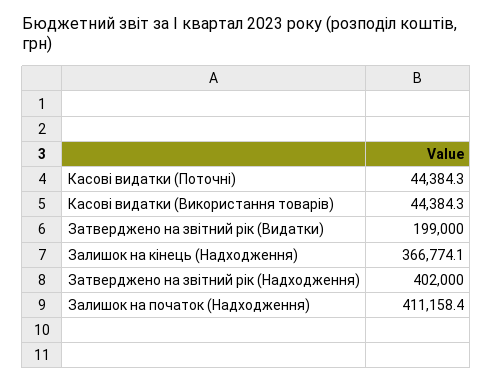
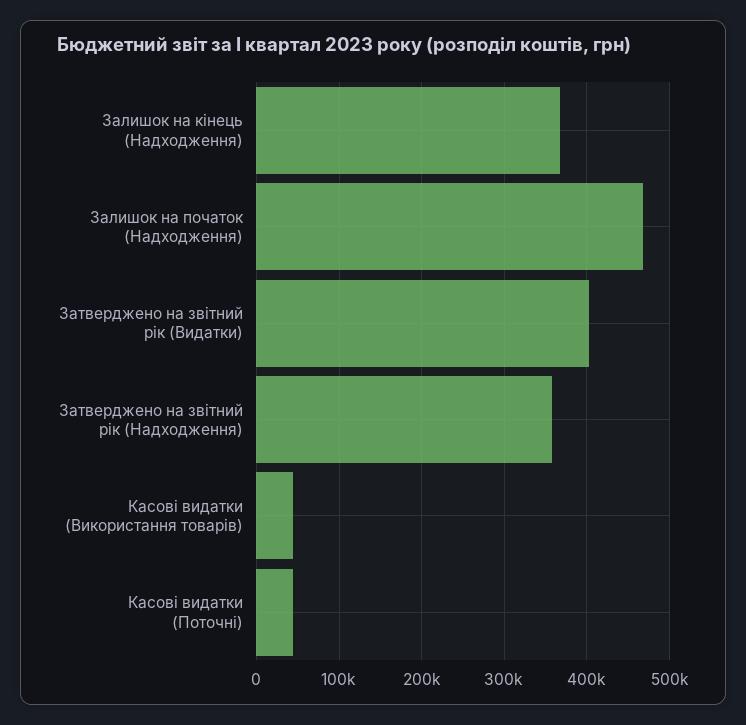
  {
    "Касові видатки (Поточні)": 44384.3,
    "Касові видатки (Використання товарів)": 44384.3,
-   "Затверджено на звітний рік (Видатки)": 199000,
+   "Затверджено на звітний рік (Видатки)": 400000,
    "Залишок на кінець (Надходження)": 366774.1,
-   "Затверджено на звітний рік (Надходження)": 402000,
+   "Затверджено на звітний рік (Надходження)": 360000,
-   "Залишок на початок (Надходження)": 411158.4
+   "Залишок на початок (Надходження)": 470000
  }

